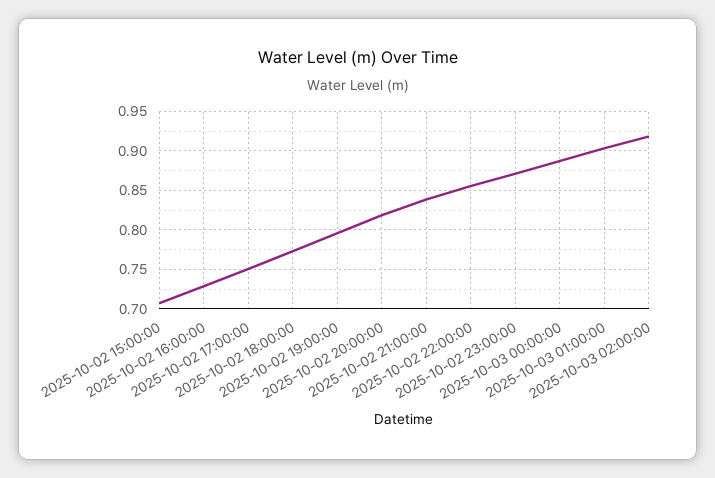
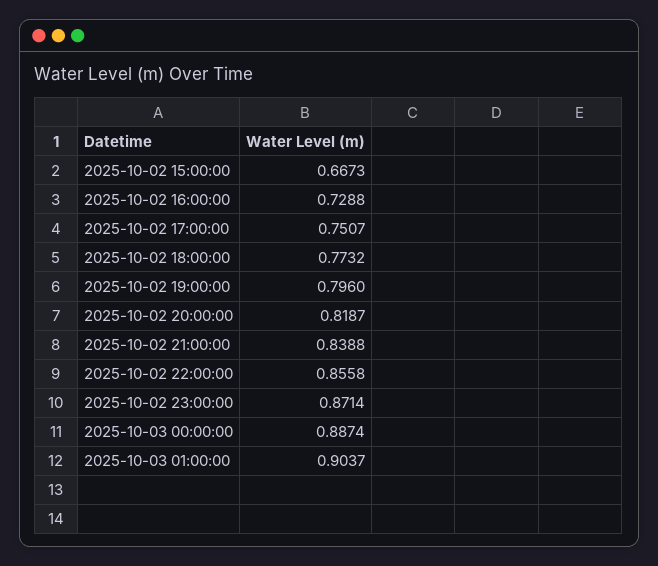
  {
-   "2025-10-02 15:00:00": 0.71,
+   "2025-10-02 15:00:00": 0.6673,
    "2025-10-02 16:00:00": 0.7288,
    "2025-10-02 17:00:00": 0.7507,
    "2025-10-02 18:00:00": 0.7732,
    "2025-10-02 19:00:00": 0.796,
    "2025-10-02 20:00:00": 0.8187,
    "2025-10-02 21:00:00": 0.8388,
    "2025-10-02 22:00:00": 0.8558,
    "2025-10-02 23:00:00": 0.8714,
    "2025-10-03 00:00:00": 0.8874,
-   "2025-10-03 01:00:00": 0.9037,
+   "2025-10-03 01:00:00": 0.9037
-   "2025-10-03 02:00:00": 0.92
  }

